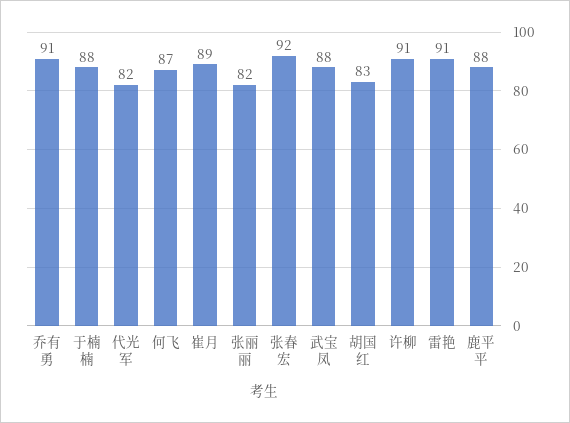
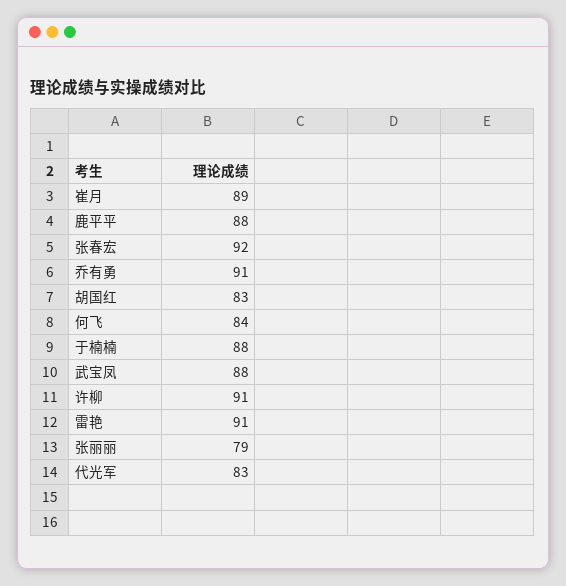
  {
    "乔有勇": 91,
    "于楠楠": 88,
-   "代光军": 82,
+   "代光军": 83,
-   "何飞": 87,
+   "何飞": 84,
    "崔月": 89,
-   "张丽丽": 82,
+   "张丽丽": 79,
    "张春宏": 92,
    "武宝凤": 88,
    "胡国红": 83,
    "许柳": 91,
    "雷艳": 91,
    "鹿平平": 88
  }

